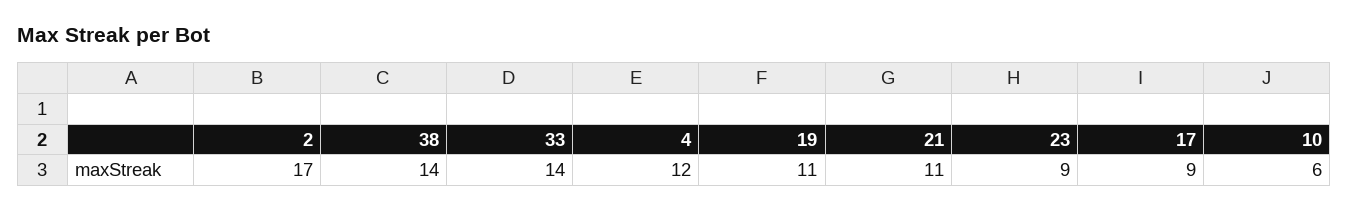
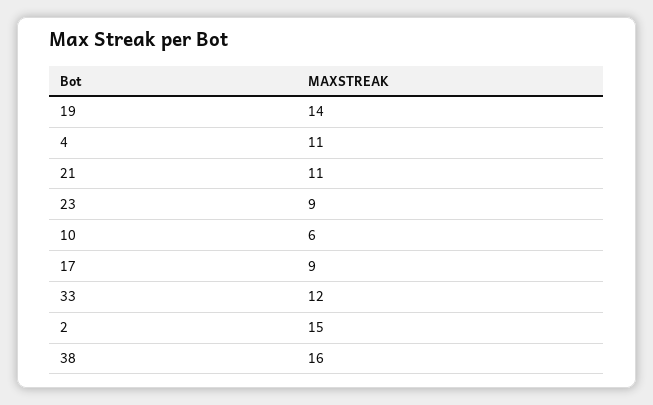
  {
-   "2": 17,
+   "2": 15,
-   "38": 14,
+   "38": 16,
-   "33": 14,
+   "33": 12,
-   "4": 12,
+   "4": 11,
-   "19": 11,
+   "19": 14,
    "21": 11,
    "23": 9,
    "17": 9,
    "10": 6
  }

